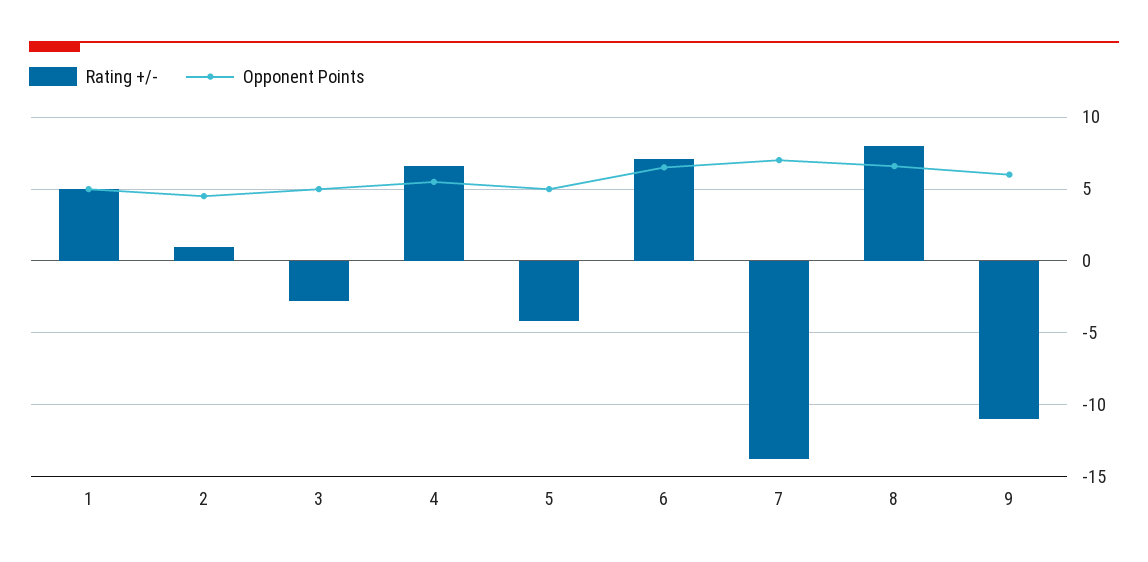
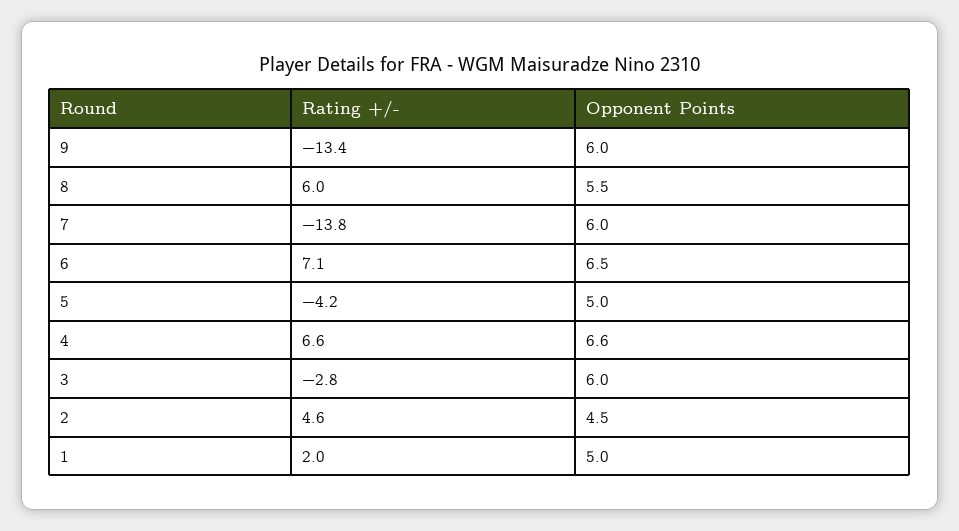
  {
    "Rating +/-": {
-     "1": 5,
+     "1": 2,
-     "2": 1,
+     "2": 4.6,
      "3": -2.8,
      "4": 6.6,
      "5": -4.2,
      "6": 7.1,
      "7": -13.8,
-     "8": 8,
+     "8": 6,
-     "9": -11
+     "9": -13.4
    },
    "Opponent Points": {
      "1": 5,
      "2": 4.5,
-     "3": 5,
+     "3": 6,
-     "4": 5.5,
+     "4": 6.6,
      "5": 5,
      "6": 6.5,
-     "7": 7,
+     "7": 6,
-     "8": 6.5,
+     "8": 5.5,
      "9": 6
    }
  }

